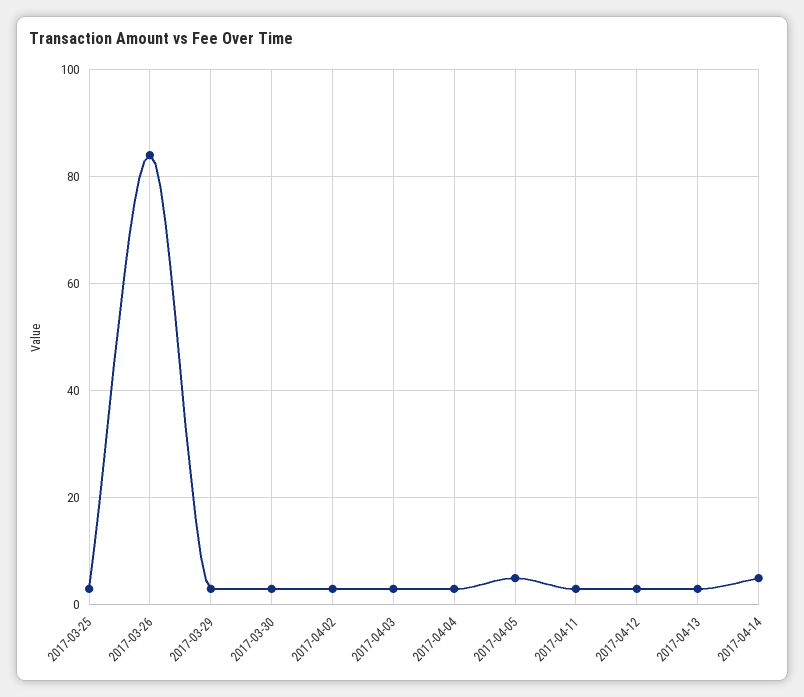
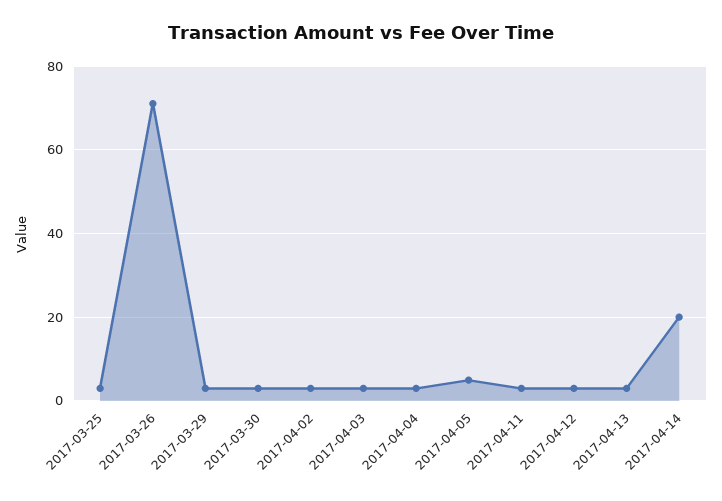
  {
    "2017-03-25": 5,
-   "2017-03-26": 85,
+   "2017-03-26": 70,
    "2017-03-29": 5,
    "2017-03-30": 5,
    "2017-04-02": 5,
    "2017-04-03": 5,
    "2017-04-04": 5,
    "2017-04-05": 5,
    "2017-04-11": 5,
    "2017-04-12": 5,
    "2017-04-13": 5,
-   "2017-04-14": 5
+   "2017-04-14": 20
  }

